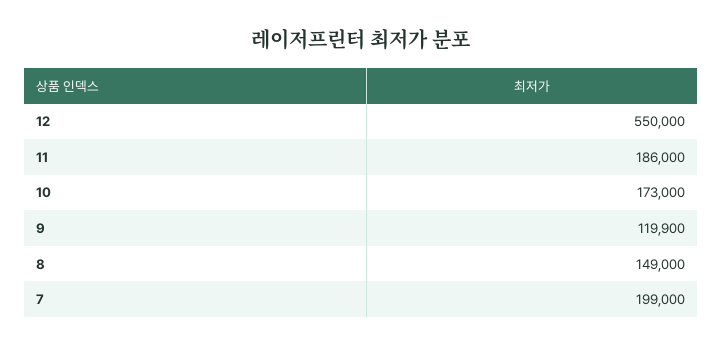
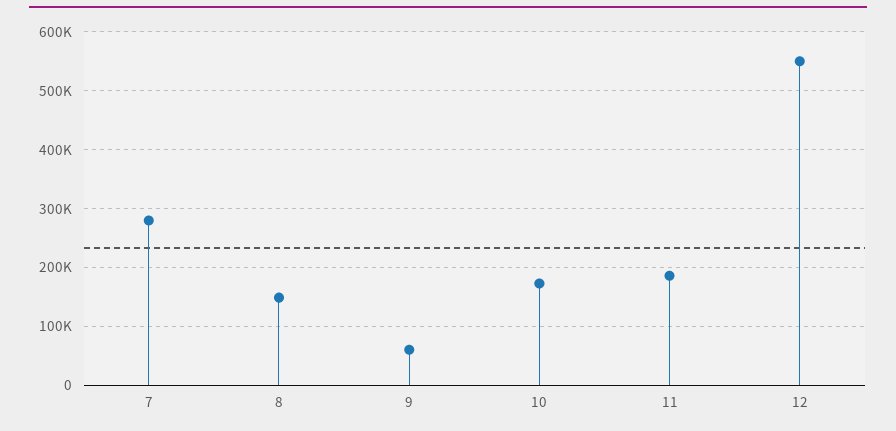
  {
    "12": 550000,
    "11": 186000,
    "10": 173000,
-   "9": 119900,
+   "9": 60000,
    "8": 149000,
-   "7": 199000
+   "7": 280000
  }

